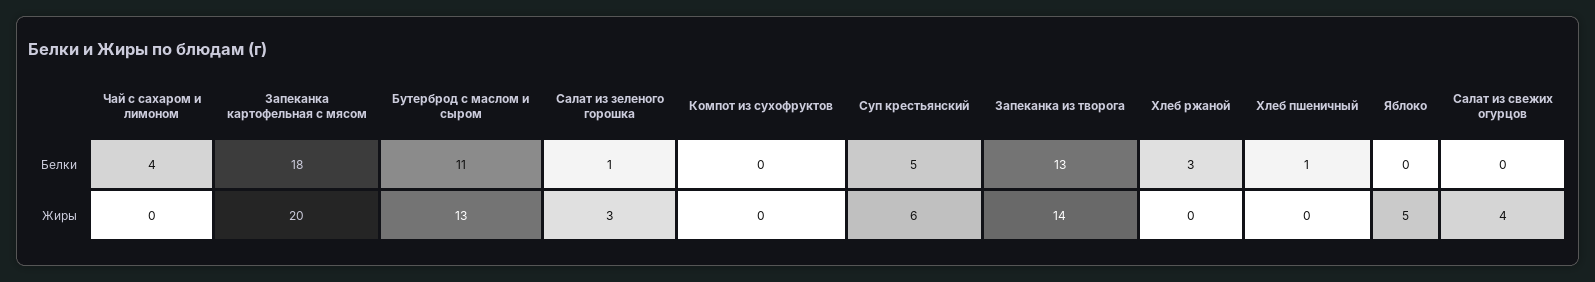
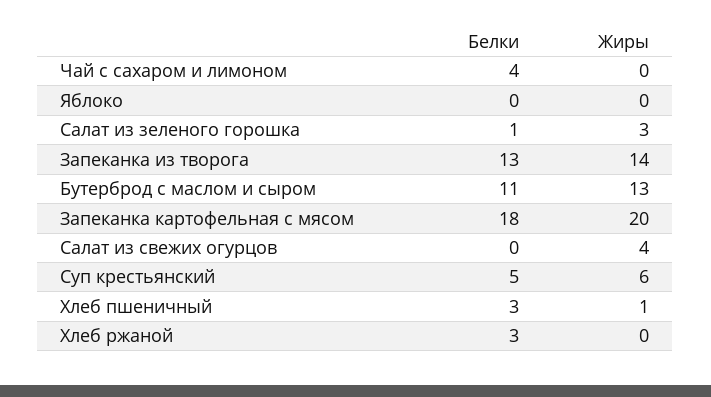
  {
    "Чай с сахаром и лимоном": {
      "Белки": 4,
      "Жиры": 0
    },
    "Запеканка картофельная с мясом": {
      "Белки": 18,
      "Жиры": 20
    },
    "Бутерброд с маслом и сыром": {
      "Белки": 11,
      "Жиры": 13
    },
    "Салат из зеленого горошка": {
      "Белки": 1,
      "Жиры": 3
    },
-   "Компот из сухофруктов": {
-     "Белки": 0,
-     "Жиры": 0
-   },
    "Суп крестьянский": {
      "Белки": 5,
      "Жиры": 6
    },
    "Запеканка из творога": {
      "Белки": 13,
      "Жиры": 14
    },
    "Хлеб ржаной": {
      "Белки": 3,
      "Жиры": 0
    },
    "Хлеб пшеничный": {
-     "Белки": 1,
+     "Белки": 3,
-     "Жиры": 0
+     "Жиры": 1
    },
    "Яблоко": {
      "Белки": 0,
-     "Жиры": 5
+     "Жиры": 0
    },
    "Салат из свежих огурцов": {
      "Белки": 0,
      "Жиры": 4
    }
  }

